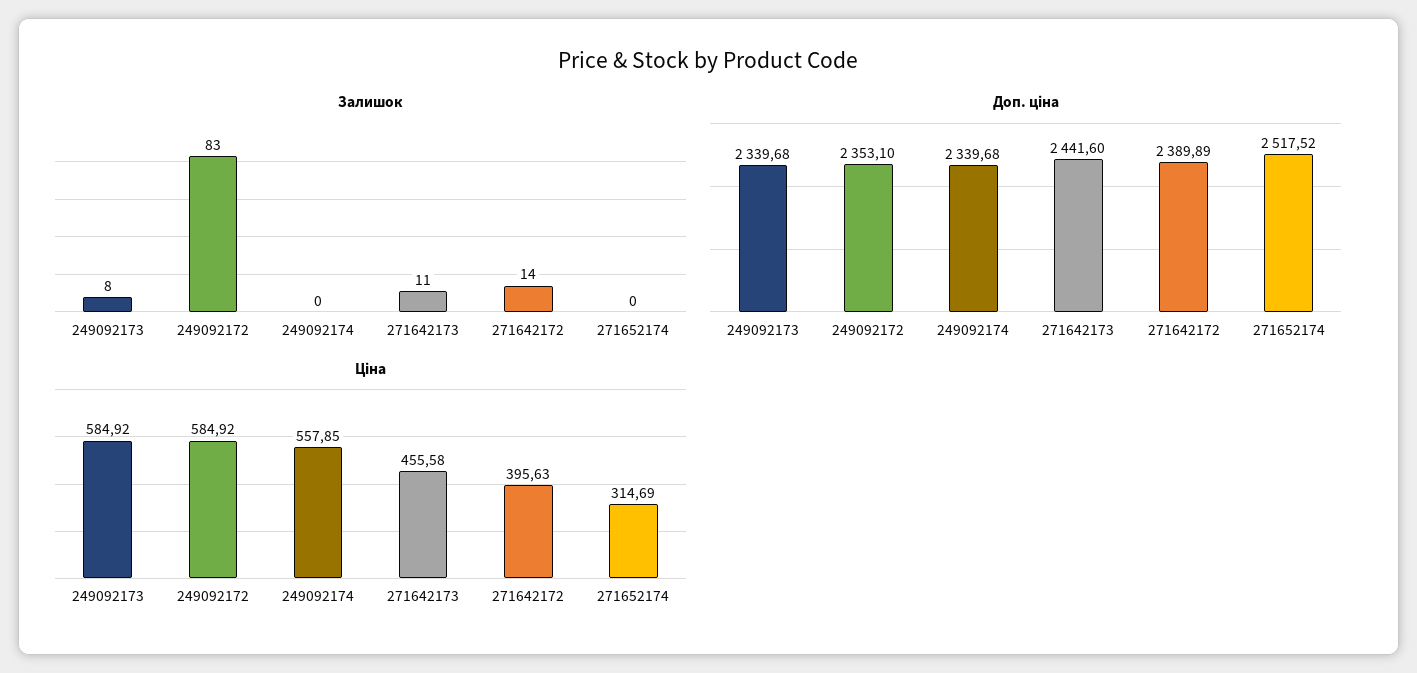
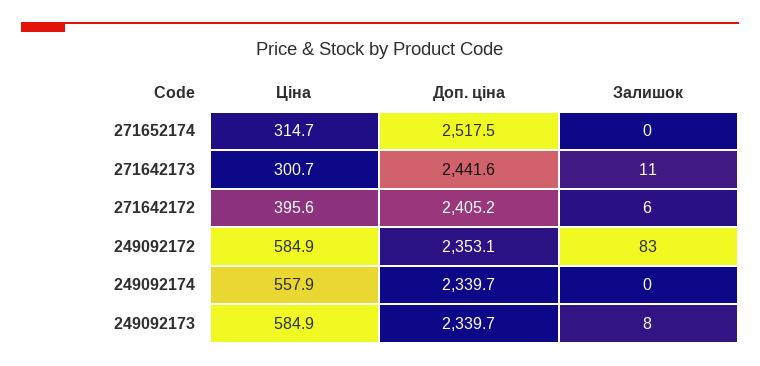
  {
    "Залишок": {
      "249092173": 8,
      "249092172": 83,
      "249092174": 0,
      "271642173": 11,
-     "271642172": 14,
+     "271642172": 6,
      "271652174": 0
    },
    "Доп. ціна": {
      "249092173": 2339.68,
      "249092172": 2353.1,
      "249092174": 2339.68,
      "271642173": 2441.6,
-     "271642172": 2389.89,
+     "271642172": 2405.2,
      "271652174": 2517.52
    },
    "Ціна": {
      "249092173": 584.92,
      "249092172": 584.92,
      "249092174": 557.85,
-     "271642173": 455.58,
+     "271642173": 300.7,
      "271642172": 395.63,
      "271652174": 314.69
    }
  }

